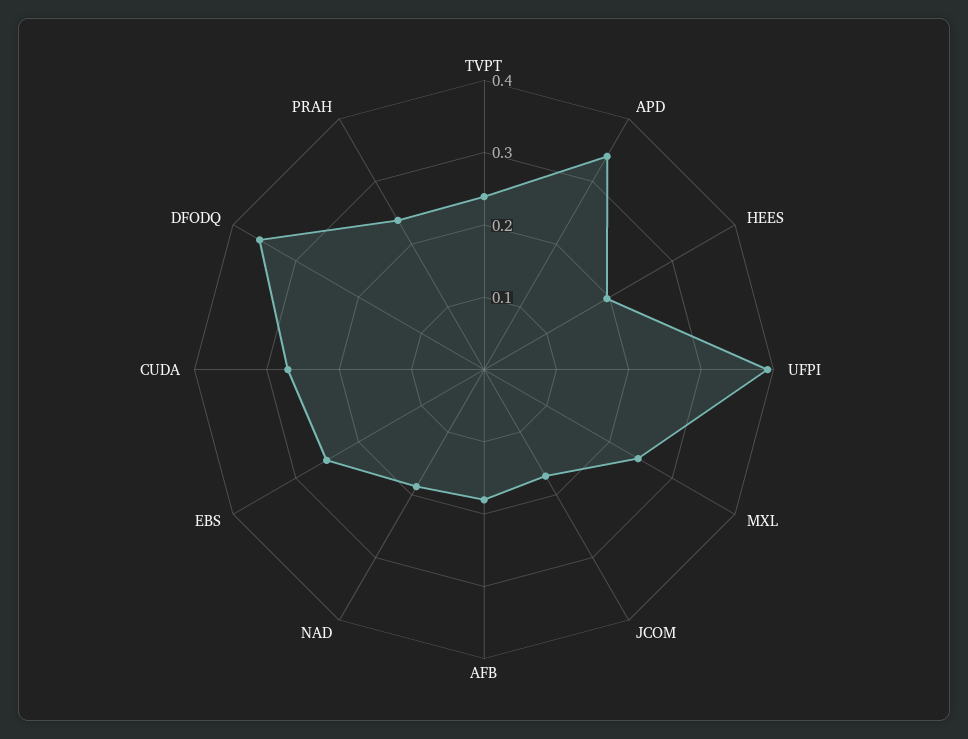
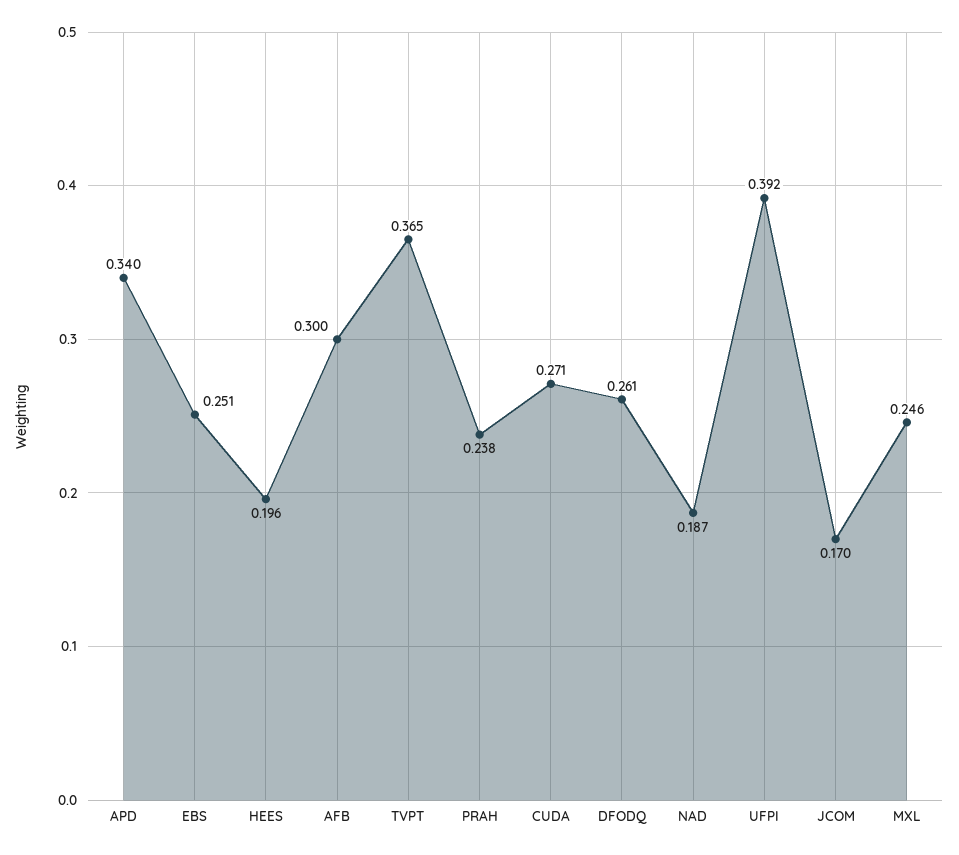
  {
-   "TVPT": 0.24,
+   "TVPT": 0.365,
    "APD": 0.34,
    "HEES": 0.196,
    "UFPI": 0.392,
    "MXL": 0.246,
    "JCOM": 0.17,
-   "AFB": 0.18,
+   "AFB": 0.3,
    "NAD": 0.187,
    "EBS": 0.251,
    "CUDA": 0.271,
-   "DFODQ": 0.36,
+   "DFODQ": 0.261,
    "PRAH": 0.238
  }

